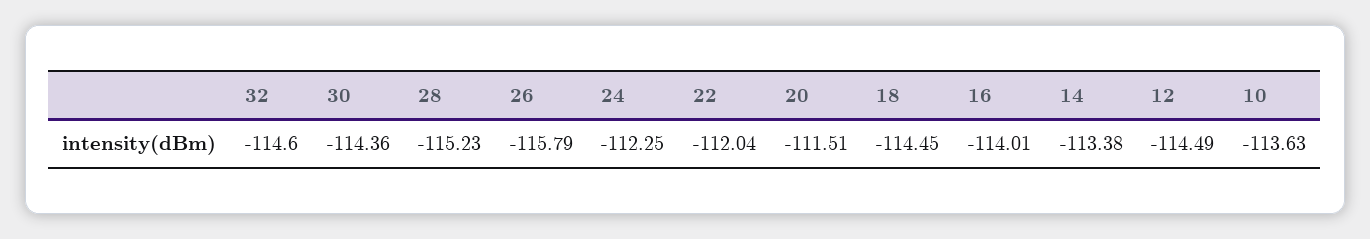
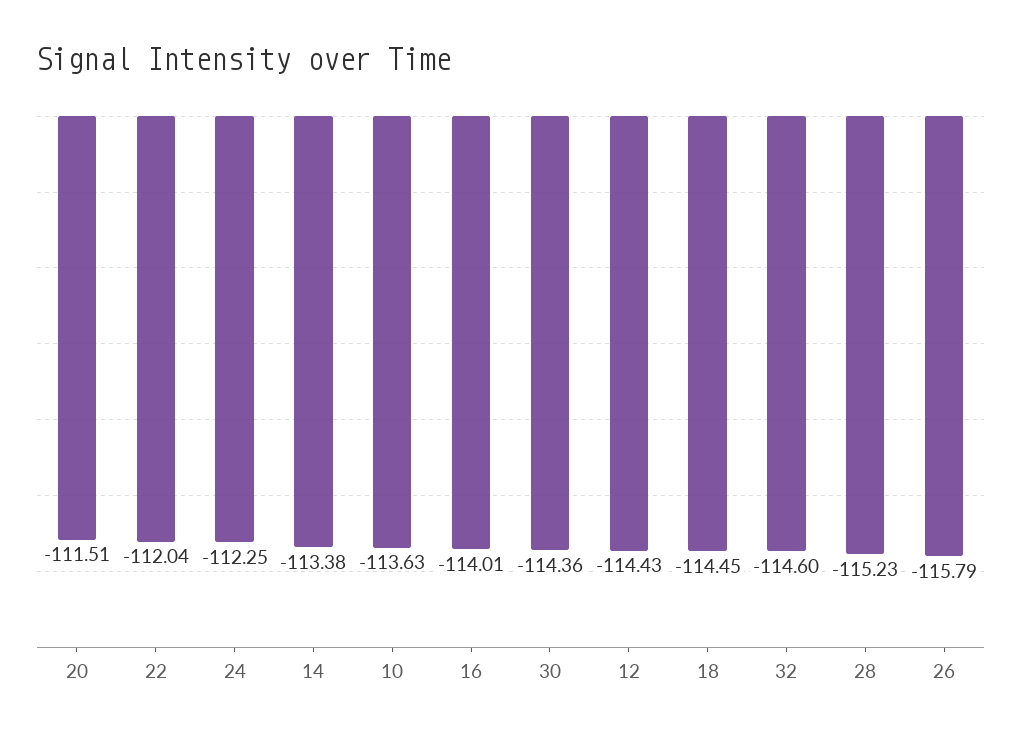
  {
    "32": -114.6,
    "30": -114.36,
    "28": -115.23,
    "26": -115.79,
    "24": -112.25,
    "22": -112.04,
    "20": -111.51,
    "18": -114.45,
    "16": -114.01,
    "14": -113.38,
-   "12": -114.49,
+   "12": -114.43,
    "10": -113.63
  }

